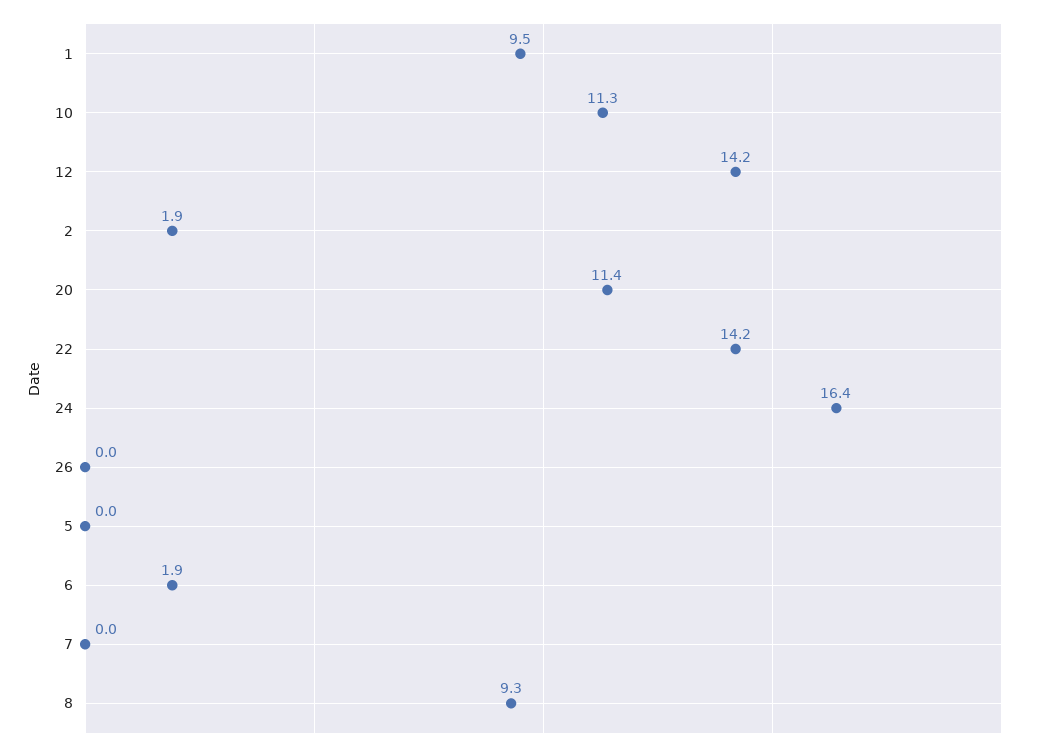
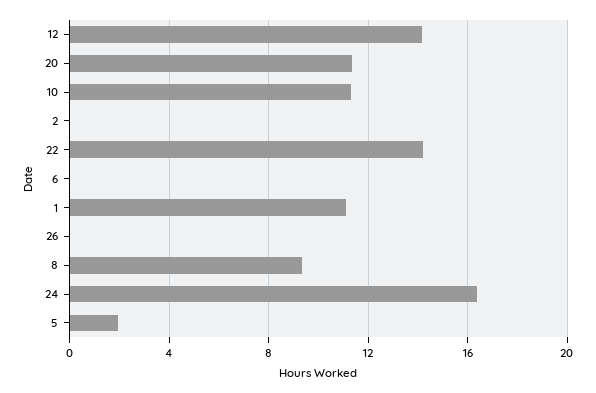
  {
-   "1": 9.5,
+   "1": 11,
    "10": 11.3,
    "12": 14.2,
-   "2": 1.9,
+   "2": 0,
    "20": 11.4,
    "22": 14.2,
    "24": 16.4,
    "26": 0,
-   "5": 0,
+   "5": 2,
-   "6": 1.9,
+   "6": 0,
-   "7": 0,
    "8": 9.3
  }

